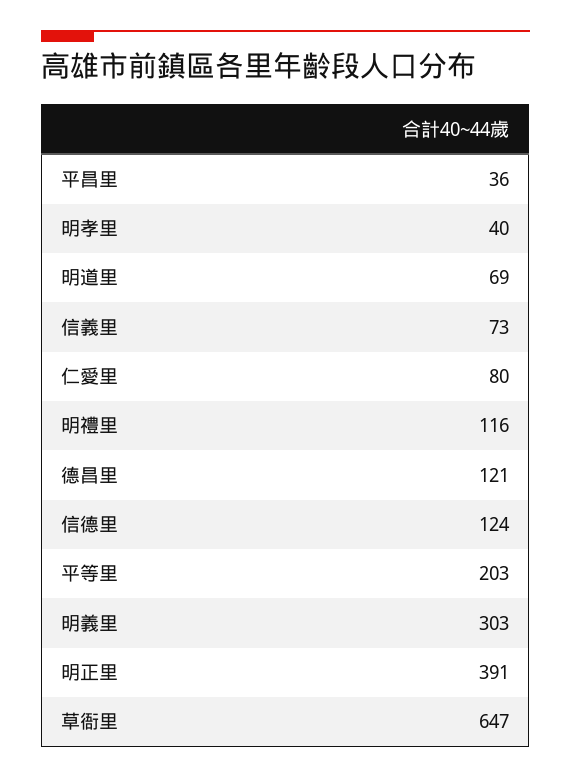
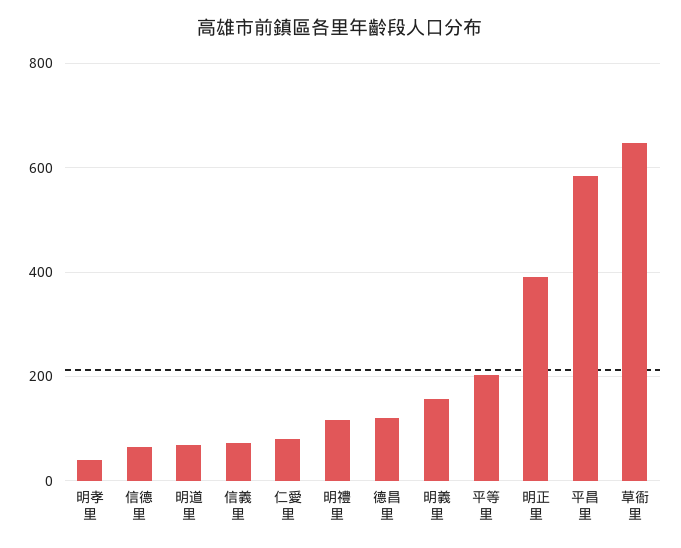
  {
-   "平昌里": 36,
+   "平昌里": 580,
    "明孝里": 40,
    "明道里": 69,
    "信義里": 73,
    "仁愛里": 80,
    "明禮里": 116,
    "德昌里": 121,
-   "信德里": 124,
+   "信德里": 60,
    "平等里": 203,
-   "明義里": 303,
+   "明義里": 160,
    "明正里": 391,
    "草衙里": 647
  }

